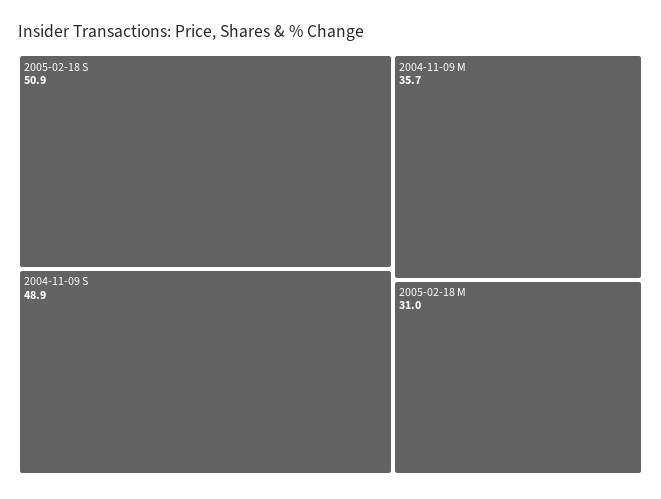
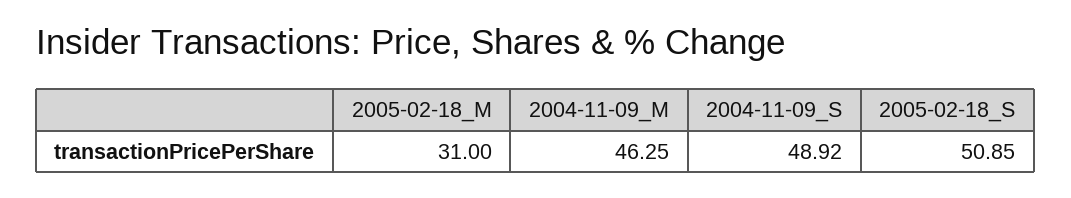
  {
    "2005-02-18 S": 50.85,
    "2004-11-09 S": 48.92,
-   "2004-11-09 M": 35.7,
+   "2004-11-09 M": 46.25,
    "2005-02-18 M": 31
  }

